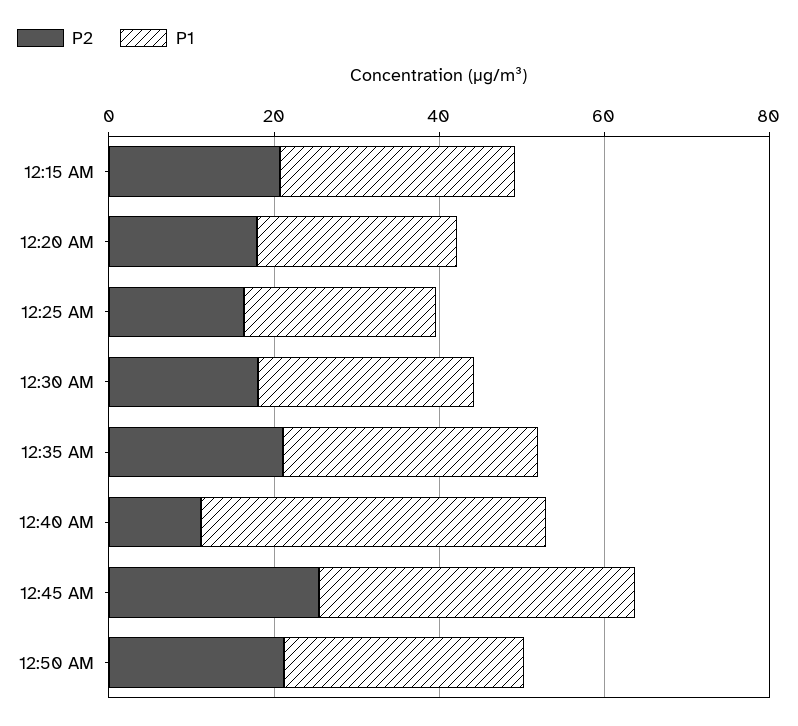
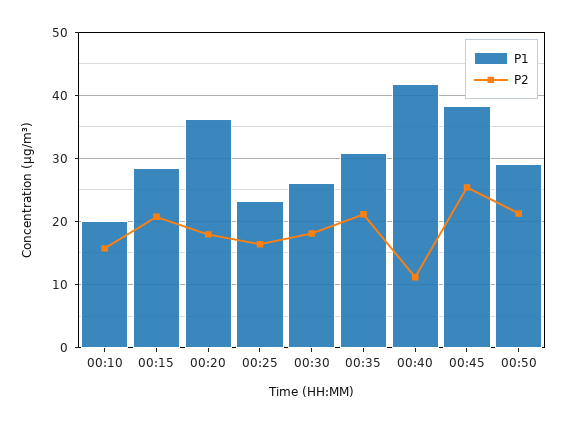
  {
    "P2": {
      "12:15 AM": 21,
      "12:20 AM": 18,
      "12:25 AM": 16,
      "12:30 AM": 18,
      "12:35 AM": 21,
      "12:40 AM": 11,
      "12:45 AM": 25,
-     "12:50 AM": 21
+     "12:50 AM": 21,
+     "00:10": 16
    },
    "P1": {
      "12:15 AM": 28,
-     "12:20 AM": 25,
+     "12:20 AM": 36,
      "12:25 AM": 23,
      "12:30 AM": 26,
      "12:35 AM": 31,
      "12:40 AM": 42,
      "12:45 AM": 38,
-     "12:50 AM": 29
+     "12:50 AM": 29,
+     "00:10": 20
    }
  }

